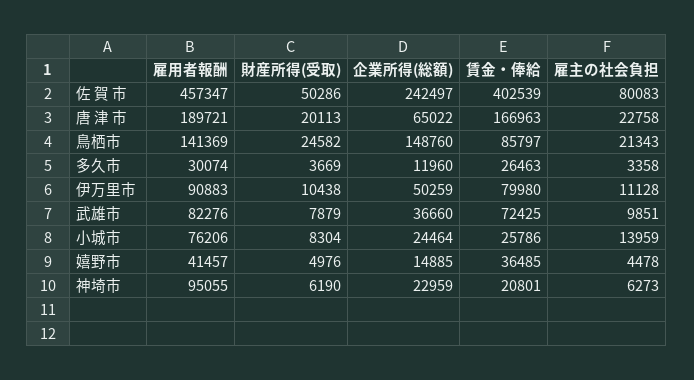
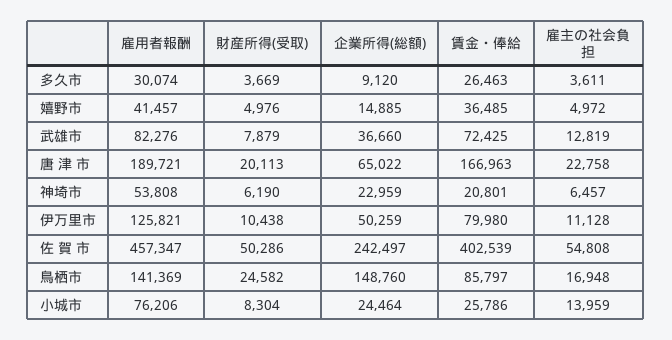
  {
    "雇用者報酬": {
      "佐 賀 市": 457347,
      "唐 津 市": 189721,
      "鳥栖市": 141369,
      "多久市": 30074,
-     "伊万里市": 90883,
+     "伊万里市": 125821,
      "武雄市": 82276,
      "小城市": 76206,
      "嬉野市": 41457,
-     "神埼市": 95055
+     "神埼市": 53808
    },
    "財産所得(受取)": {
      "佐 賀 市": 50286,
      "唐 津 市": 20113,
      "鳥栖市": 24582,
      "多久市": 3669,
      "伊万里市": 10438,
      "武雄市": 7879,
      "小城市": 8304,
      "嬉野市": 4976,
      "神埼市": 6190
    },
    "企業所得(総額)": {
      "佐 賀 市": 242497,
      "唐 津 市": 65022,
      "鳥栖市": 148760,
-     "多久市": 11960,
+     "多久市": 9120,
      "伊万里市": 50259,
      "武雄市": 36660,
      "小城市": 24464,
      "嬉野市": 14885,
      "神埼市": 22959
    },
    "賃金・俸給": {
      "佐 賀 市": 402539,
      "唐 津 市": 166963,
      "鳥栖市": 85797,
      "多久市": 26463,
      "伊万里市": 79980,
      "武雄市": 72425,
      "小城市": 25786,
      "嬉野市": 36485,
      "神埼市": 20801
    },
    "雇主の社会負担": {
-     "佐 賀 市": 80083,
+     "佐 賀 市": 54808,
      "唐 津 市": 22758,
-     "鳥栖市": 21343,
+     "鳥栖市": 16948,
-     "多久市": 3358,
+     "多久市": 3611,
      "伊万里市": 11128,
-     "武雄市": 9851,
+     "武雄市": 12819,
      "小城市": 13959,
-     "嬉野市": 4478,
+     "嬉野市": 4972,
-     "神埼市": 6273
+     "神埼市": 6457
    }
  }

